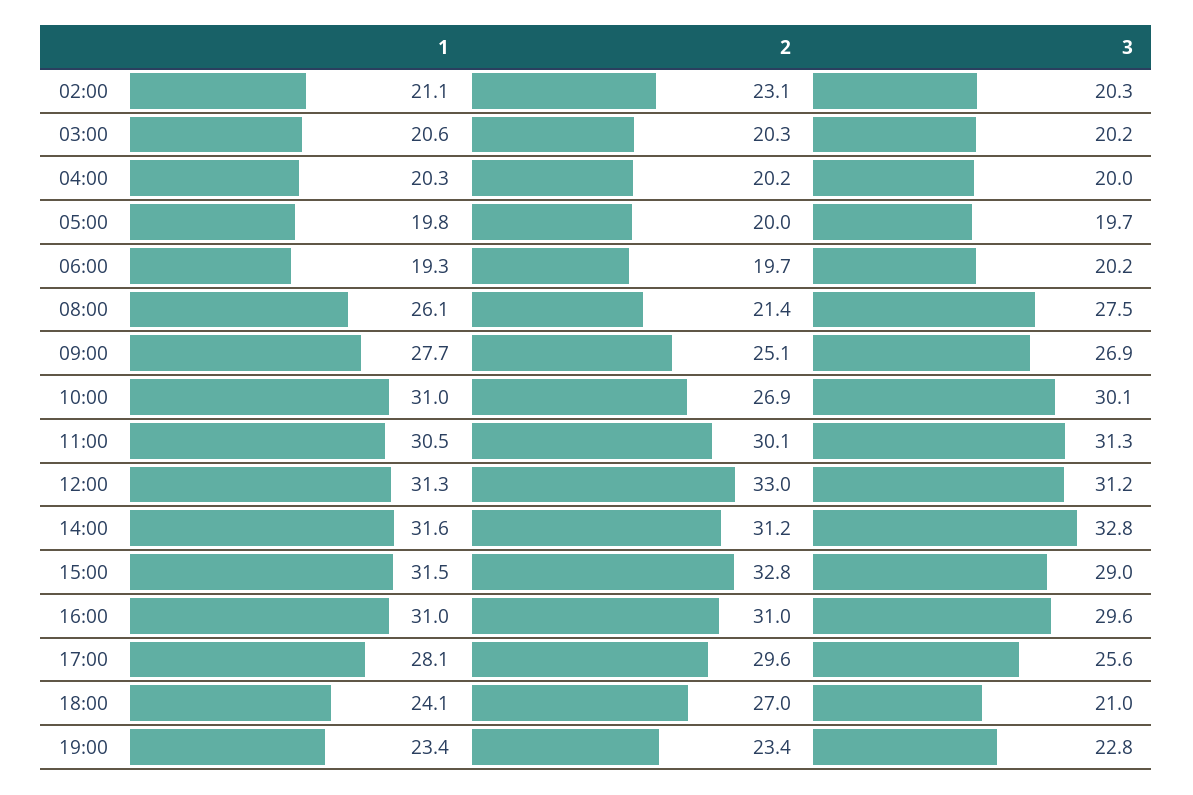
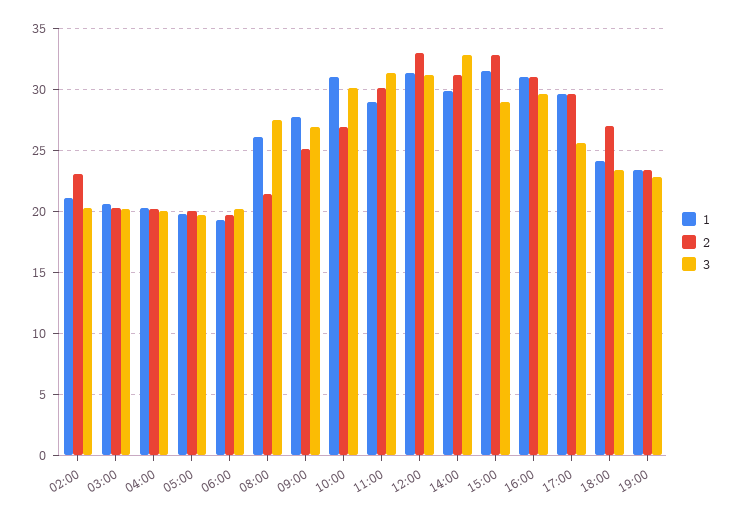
  {
    "1": {
      "02:00": 21.1,
      "03:00": 20.6,
      "04:00": 20.3,
      "05:00": 19.8,
      "06:00": 19.3,
      "08:00": 26.1,
      "09:00": 27.7,
      "10:00": 31,
-     "11:00": 30.5,
+     "11:00": 29,
      "12:00": 31.3,
-     "14:00": 31.6,
+     "14:00": 30,
      "15:00": 31.5,
      "16:00": 31,
-     "17:00": 28.1,
+     "17:00": 29.5,
      "18:00": 24.1,
      "19:00": 23.4
    },
    "2": {
      "02:00": 23.1,
      "03:00": 20.3,
      "04:00": 20.2,
      "05:00": 20,
      "06:00": 19.7,
      "08:00": 21.4,
      "09:00": 25.1,
      "10:00": 26.9,
      "11:00": 30.1,
      "12:00": 33,
      "14:00": 31.2,
      "15:00": 32.8,
      "16:00": 31,
      "17:00": 29.6,
      "18:00": 27,
      "19:00": 23.4
    },
    "3": {
      "02:00": 20.3,
      "03:00": 20.2,
      "04:00": 20,
      "05:00": 19.7,
      "06:00": 20.2,
      "08:00": 27.5,
      "09:00": 26.9,
      "10:00": 30.1,
      "11:00": 31.3,
      "12:00": 31.2,
      "14:00": 32.8,
      "15:00": 29,
      "16:00": 29.6,
      "17:00": 25.6,
-     "18:00": 21,
+     "18:00": 23.5,
      "19:00": 22.8
    }
  }

